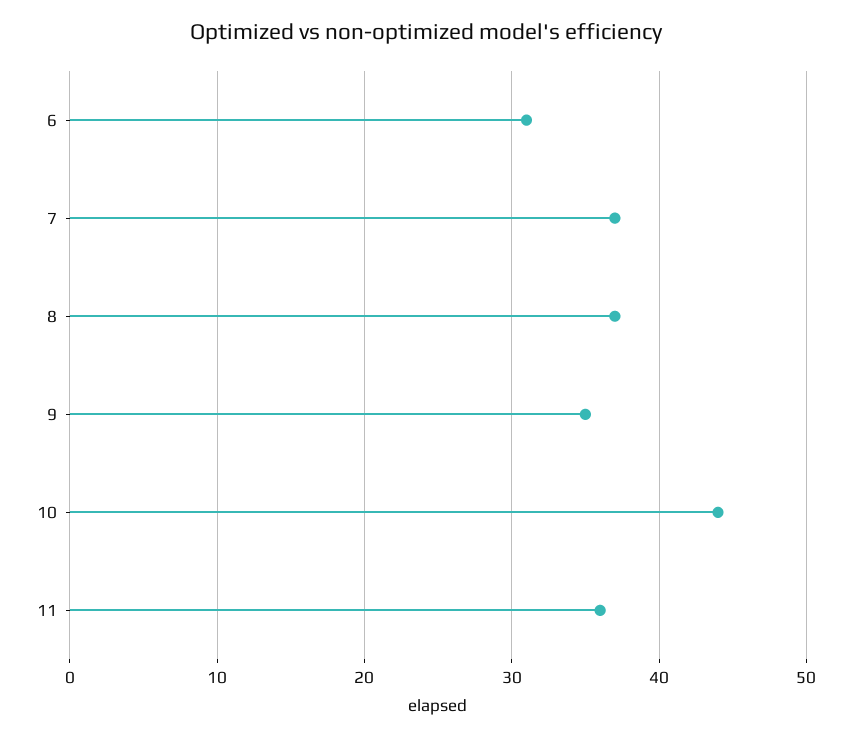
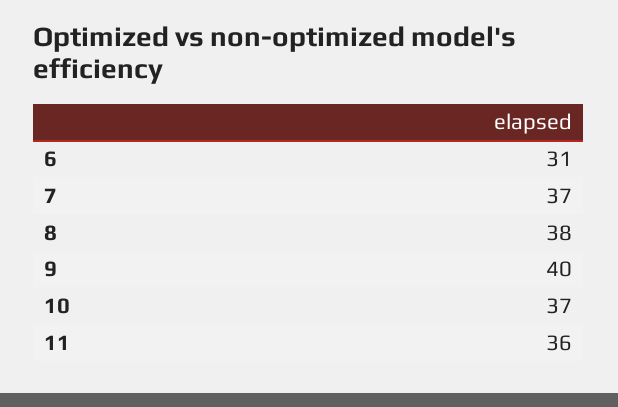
  {
    "6": 31,
    "7": 37,
-   "8": 37,
+   "8": 38,
-   "9": 35,
+   "9": 40,
-   "10": 44,
+   "10": 37,
    "11": 36
  }

